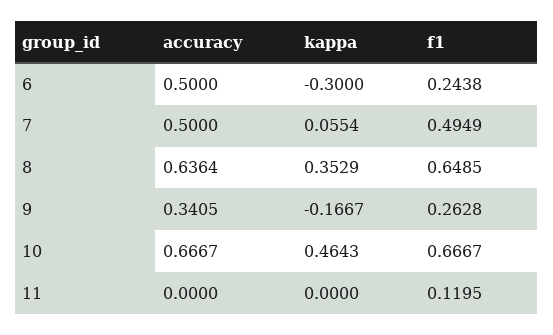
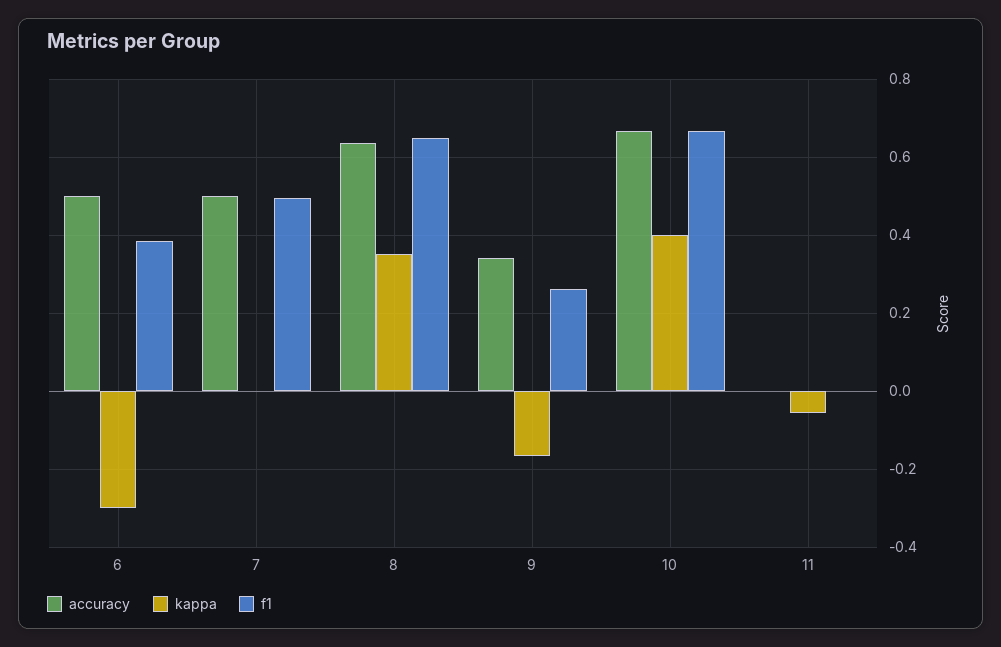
  {
    "accuracy": {
      "6": 0.5,
      "7": 0.5,
      "8": 0.6364,
      "9": 0.3405,
      "10": 0.6667,
      "11": 0
    },
    "kappa": {
      "6": -0.3,
-     "7": 0.0554,
+     "7": 0,
      "8": 0.3529,
      "9": -0.1667,
-     "10": 0.4643,
+     "10": 0.4,
-     "11": 0
+     "11": -0.06
    },
    "f1": {
-     "6": 0.2438,
+     "6": 0.38,
      "7": 0.4949,
      "8": 0.6485,
      "9": 0.2628,
      "10": 0.6667,
-     "11": 0.1195
+     "11": 0
    }
  }

